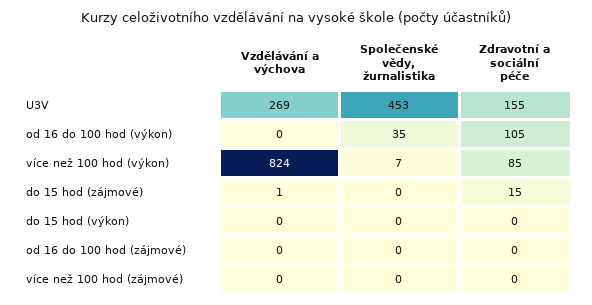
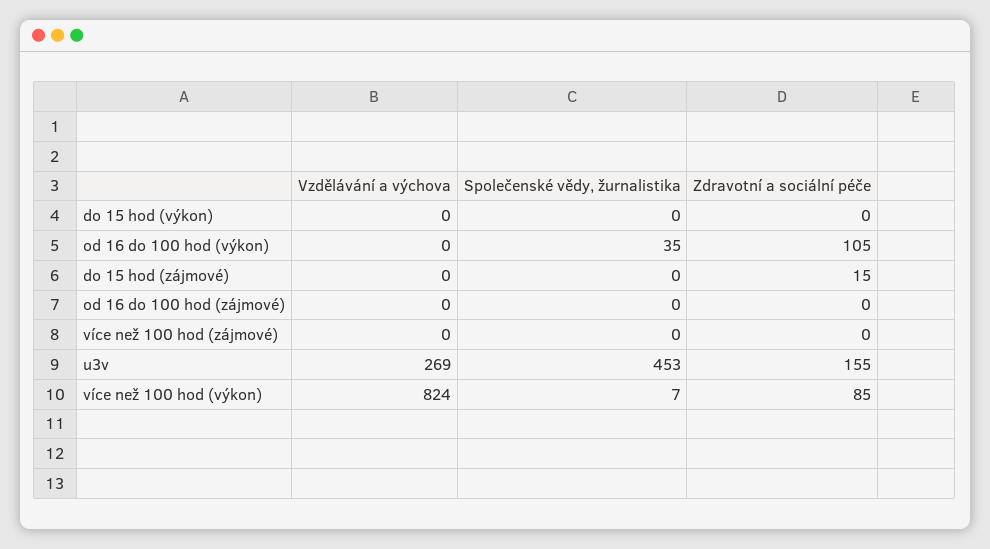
  {
    "Vzdělávání a výchova": {
      "U3V": 269,
      "od 16 do 100 hod (výkon)": 0,
      "více než 100 hod (výkon)": 824,
-     "do 15 hod (zájmové)": 1,
+     "do 15 hod (zájmové)": 0,
      "do 15 hod (výkon)": 0,
      "od 16 do 100 hod (zájmové)": 0,
      "více než 100 hod (zájmové)": 0
    },
    "Společenské vědy, žurnalistika": {
      "U3V": 453,
      "od 16 do 100 hod (výkon)": 35,
      "více než 100 hod (výkon)": 7,
      "do 15 hod (zájmové)": 0,
      "do 15 hod (výkon)": 0,
      "od 16 do 100 hod (zájmové)": 0,
      "více než 100 hod (zájmové)": 0
    },
    "Zdravotní a sociální péče": {
      "U3V": 155,
      "od 16 do 100 hod (výkon)": 105,
      "více než 100 hod (výkon)": 85,
      "do 15 hod (zájmové)": 15,
      "do 15 hod (výkon)": 0,
      "od 16 do 100 hod (zájmové)": 0,
      "více než 100 hod (zájmové)": 0
    }
  }

